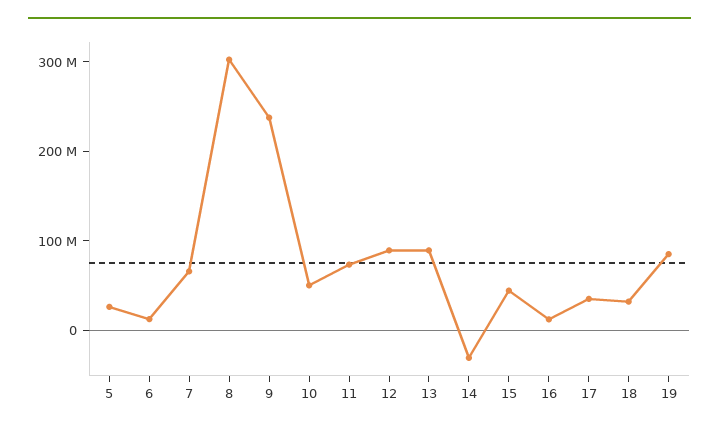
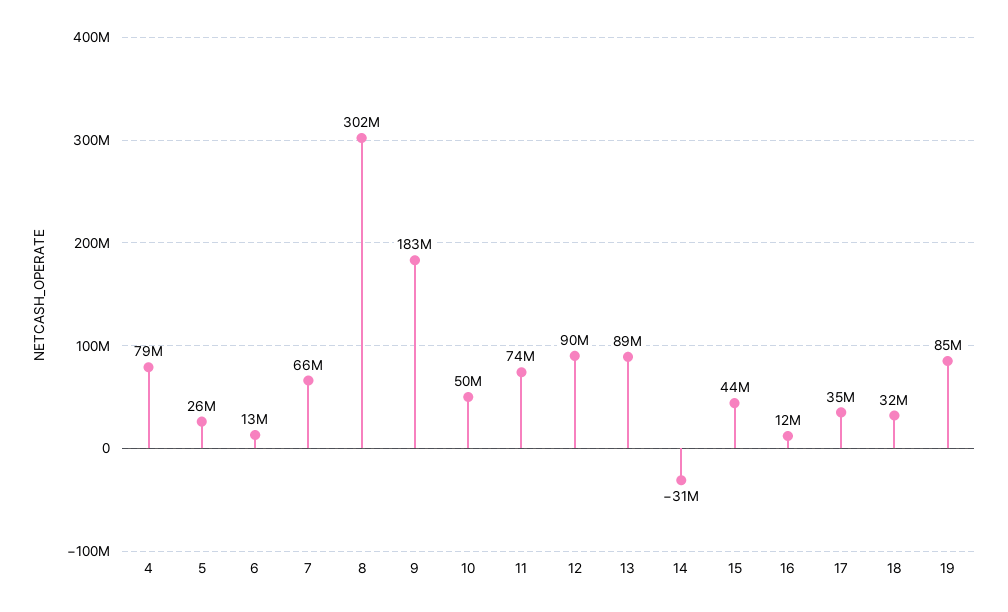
  {
    "5": 26000000,
    "6": 13000000,
    "7": 66000000,
    "8": 302000000,
-   "9": 240000000,
+   "9": 183000000,
    "10": 50000000,
    "11": 74000000,
    "12": 90000000,
    "13": 89000000,
    "14": -31000000,
    "15": 44000000,
    "16": 12000000,
    "17": 35000000,
    "18": 32000000,
-   "19": 85000000
+   "19": 85000000,
+   "4": 79000000
  }

